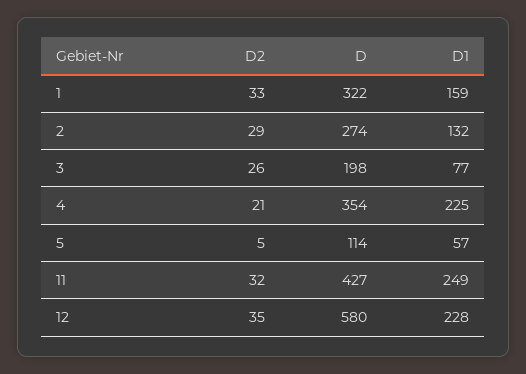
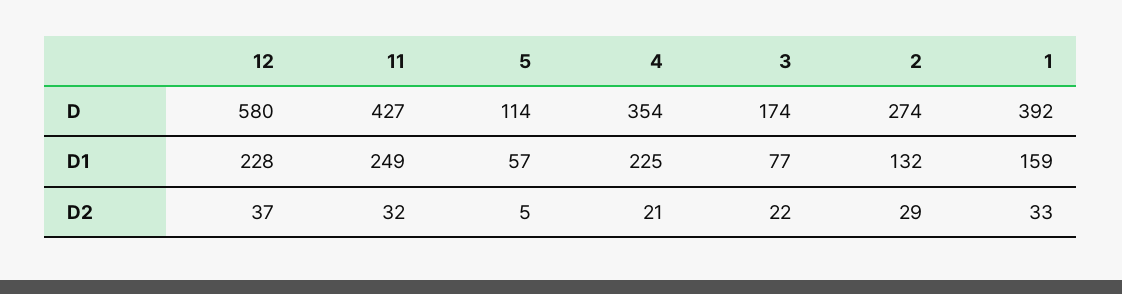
  {
    "D2": {
      "1": 33,
      "2": 29,
-     "3": 26,
+     "3": 22,
      "4": 21,
      "5": 5,
      "11": 32,
-     "12": 35
+     "12": 37
    },
    "D": {
-     "1": 322,
+     "1": 392,
      "2": 274,
-     "3": 198,
+     "3": 174,
      "4": 354,
      "5": 114,
      "11": 427,
      "12": 580
    },
    "D1": {
      "1": 159,
      "2": 132,
      "3": 77,
      "4": 225,
      "5": 57,
      "11": 249,
      "12": 228
    }
  }

